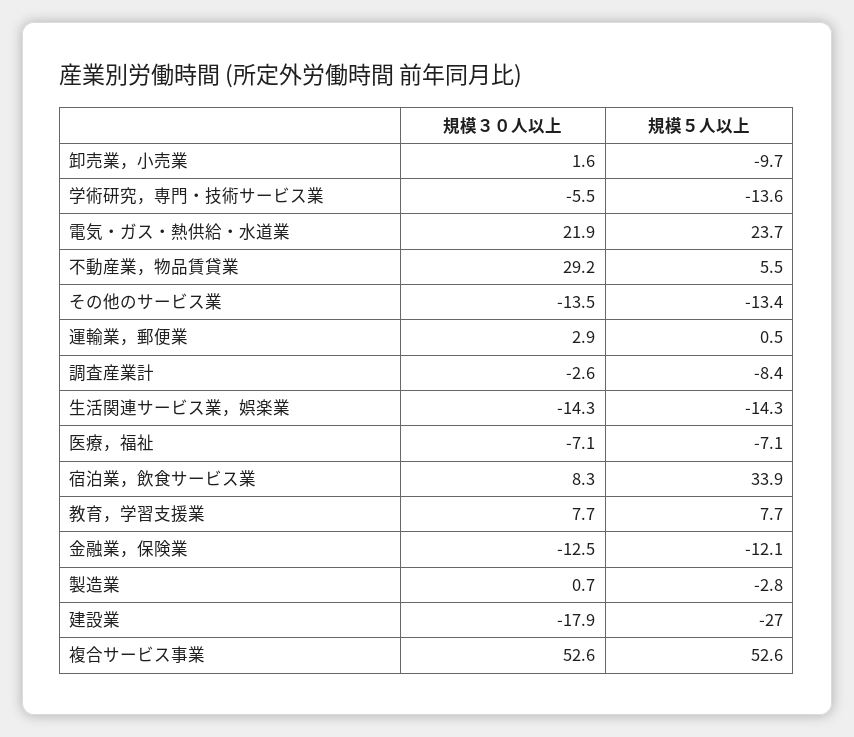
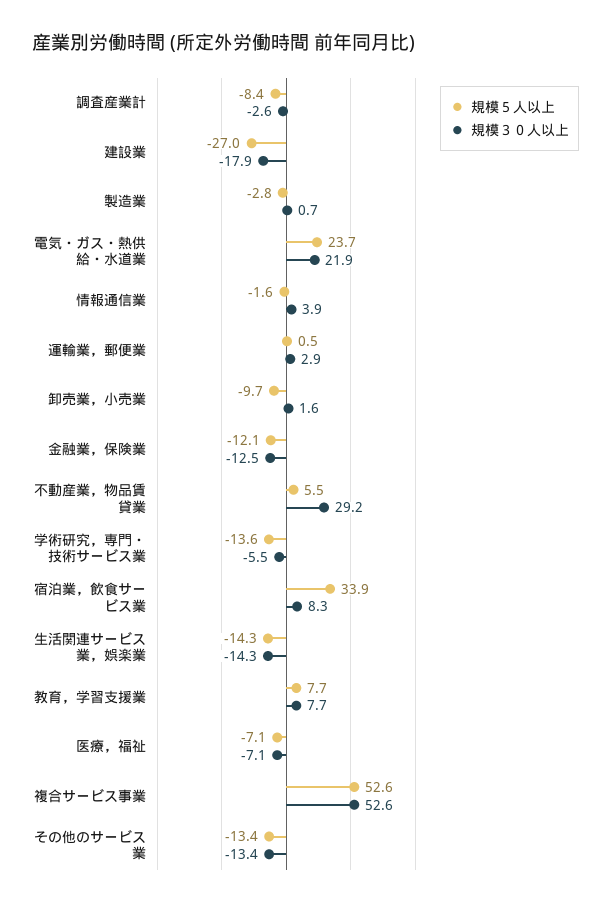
  {
    "規模３０人以上": {
      "卸売業，小売業": 1.6,
      "学術研究，専門・技術サービス業": -5.5,
      "電気・ガス・熱供給・水道業": 21.9,
      "不動産業，物品賃貸業": 29.2,
-     "その他のサービス業": -13.5,
+     "その他のサービス業": -13.4,
      "運輸業，郵便業": 2.9,
      "調査産業計": -2.6,
      "生活関連サービス業，娯楽業": -14.3,
      "医療，福祉": -7.1,
      "宿泊業，飲食サービス業": 8.3,
      "教育，学習支援業": 7.7,
      "金融業，保険業": -12.5,
      "製造業": 0.7,
      "建設業": -17.9,
-     "複合サービス事業": 52.6
+     "複合サービス事業": 52.6,
+     "情報通信業": 3.9
    },
    "規模５人以上": {
      "卸売業，小売業": -9.7,
      "学術研究，専門・技術サービス業": -13.6,
      "電気・ガス・熱供給・水道業": 23.7,
      "不動産業，物品賃貸業": 5.5,
      "その他のサービス業": -13.4,
      "運輸業，郵便業": 0.5,
      "調査産業計": -8.4,
      "生活関連サービス業，娯楽業": -14.3,
      "医療，福祉": -7.1,
      "宿泊業，飲食サービス業": 33.9,
      "教育，学習支援業": 7.7,
      "金融業，保険業": -12.1,
      "製造業": -2.8,
      "建設業": -27,
-     "複合サービス事業": 52.6
+     "複合サービス事業": 52.6,
+     "情報通信業": -1.6
    }
  }

